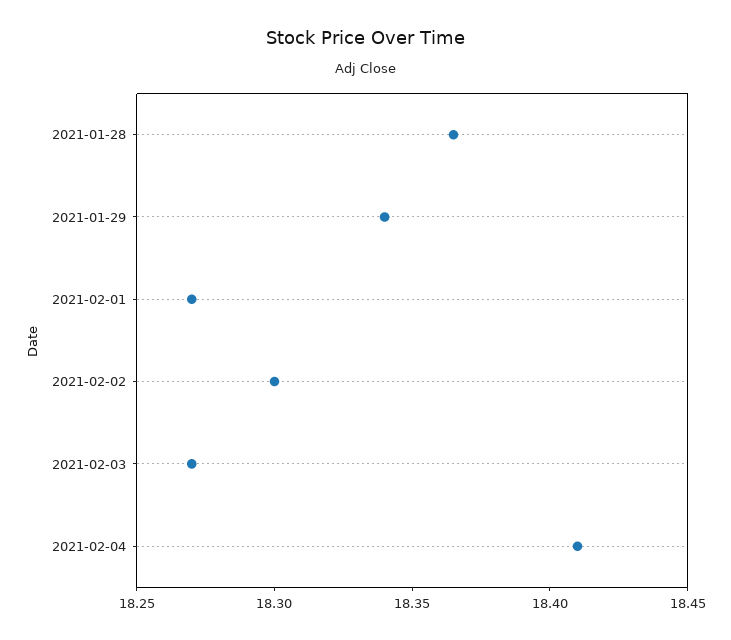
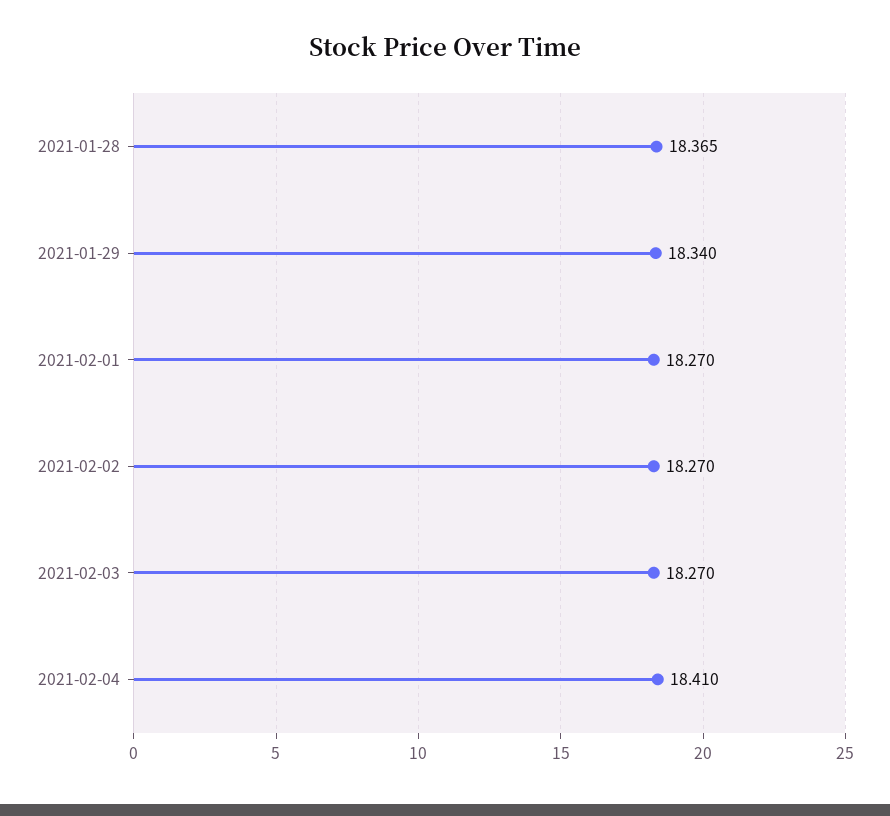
  {
    "2021-01-28": 18.365,
    "2021-01-29": 18.34,
    "2021-02-01": 18.27,
-   "2021-02-02": 18.3,
+   "2021-02-02": 18.27,
    "2021-02-03": 18.27,
    "2021-02-04": 18.41
  }

